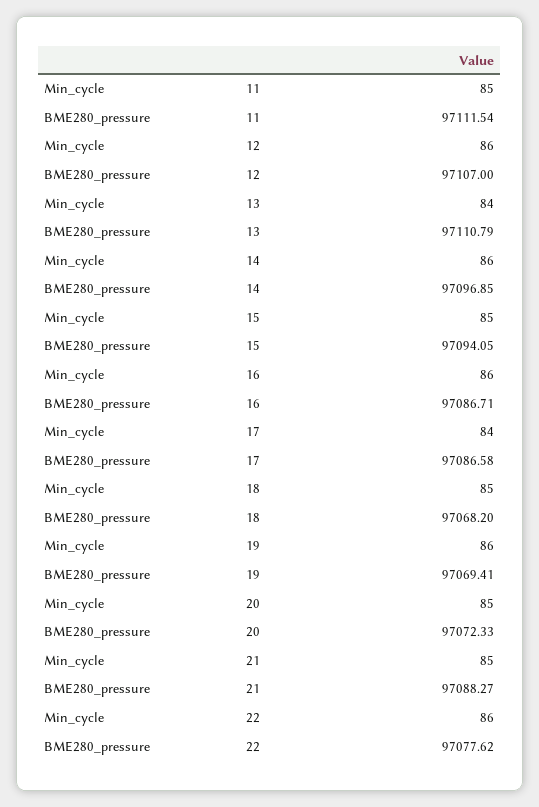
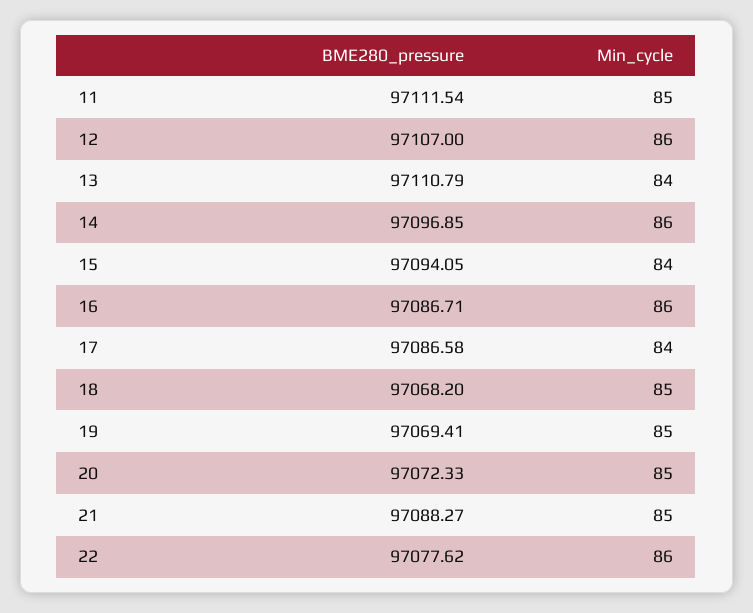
  {
    "Min_cycle": {
      "11": 85,
      "12": 86,
      "13": 84,
      "14": 86,
-     "15": 85,
+     "15": 84,
      "16": 86,
      "17": 84,
      "18": 85,
-     "19": 86,
+     "19": 85,
      "20": 85,
      "21": 85,
      "22": 86
    },
    "BME280_pressure": {
      "11": 97111.54,
      "12": 97107,
      "13": 97110.79,
      "14": 97096.85,
      "15": 97094.05,
      "16": 97086.71,
      "17": 97086.58,
      "18": 97068.2,
      "19": 97069.41,
      "20": 97072.33,
      "21": 97088.27,
      "22": 97077.62
    }
  }

